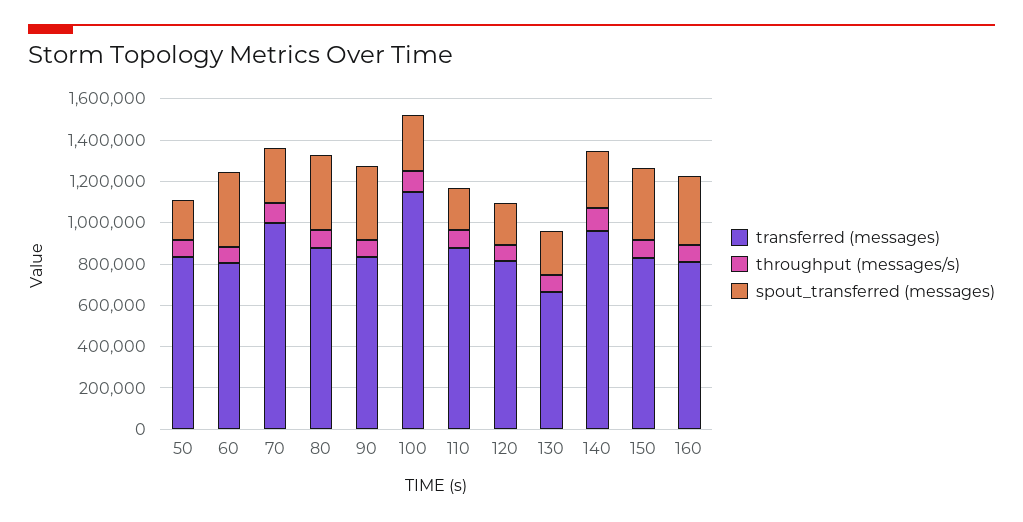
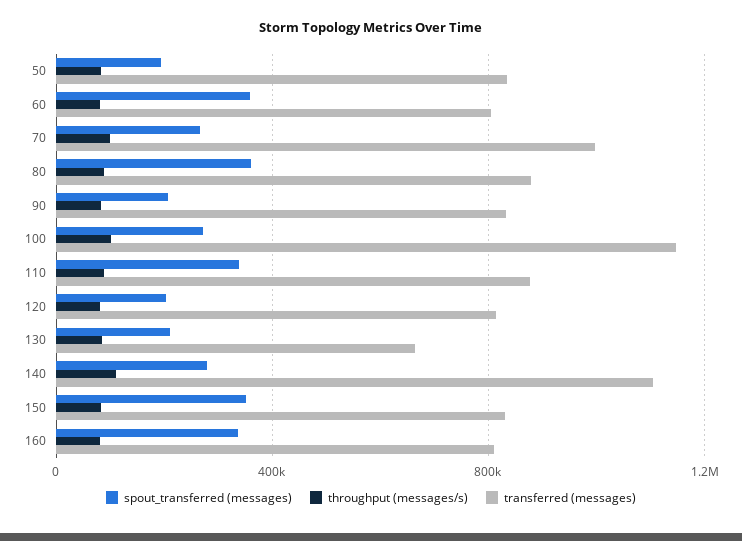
  {
    "transferred (messages)": {
      "50": 850000,
      "60": 800000,
      "70": 1000000,
      "80": 900000,
      "90": 850000,
      "100": 1150000,
      "110": 900000,
      "120": 800000,
      "130": 650000,
-     "140": 950000,
+     "140": 1100000,
      "150": 850000,
      "160": 800000
    },
    "throughput (messages/s)": {
      "50": 100000,
      "60": 100000,
      "70": 100000,
      "80": 100000,
      "90": 100000,
      "100": 100000,
      "110": 100000,
      "120": 100000,
      "130": 100000,
      "140": 100000,
      "150": 100000,
      "160": 100000
    },
    "spout_transferred (messages)": {
      "50": 200000,
      "60": 350000,
      "70": 250000,
      "80": 350000,
-     "90": 350000,
+     "90": 200000,
      "100": 250000,
-     "110": 200000,
+     "110": 350000,
      "120": 200000,
      "130": 200000,
      "140": 300000,
      "150": 350000,
      "160": 350000
    }
  }

